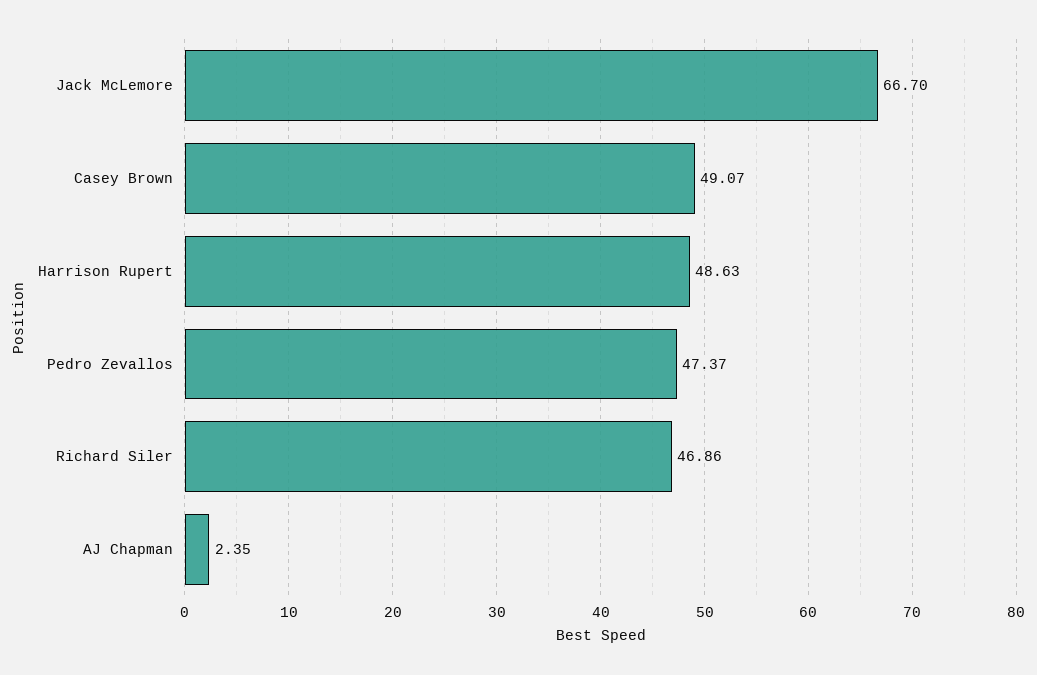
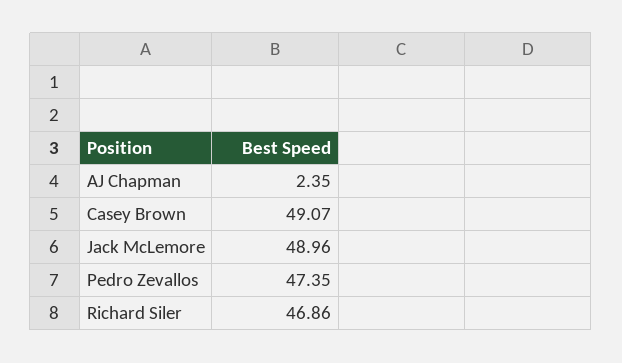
  {
-   "Jack McLemore": 66.7,
+   "Jack McLemore": 48.96,
    "Casey Brown": 49.07,
-   "Harrison Rupert": 48.63,
-   "Pedro Zevallos": 47.37,
+   "Pedro Zevallos": 47.35,
    "Richard Siler": 46.86,
    "AJ Chapman": 2.35
  }

